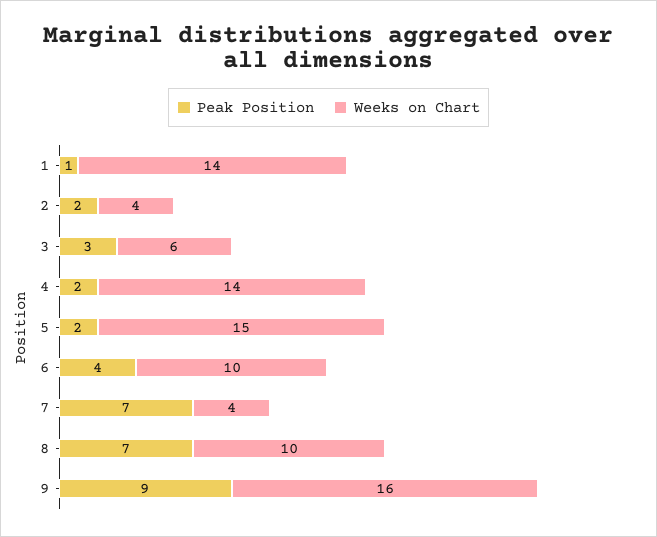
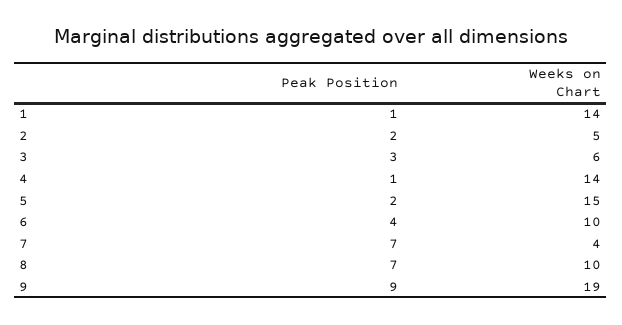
  {
    "Peak Position": {
      "1": 1,
      "2": 2,
      "3": 3,
-     "4": 2,
+     "4": 1,
      "5": 2,
      "6": 4,
      "7": 7,
      "8": 7,
      "9": 9
    },
    "Weeks on Chart": {
      "1": 14,
-     "2": 4,
+     "2": 5,
      "3": 6,
      "4": 14,
      "5": 15,
      "6": 10,
      "7": 4,
      "8": 10,
-     "9": 16
+     "9": 19
    }
  }

